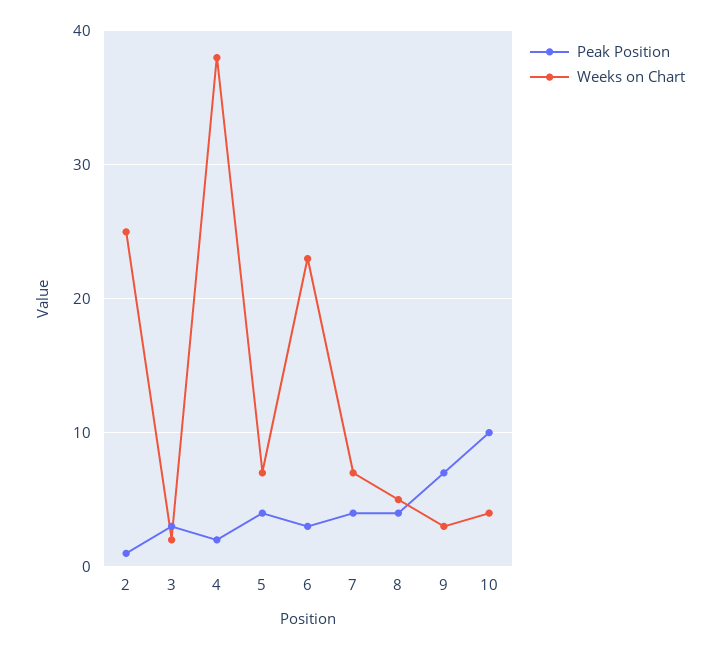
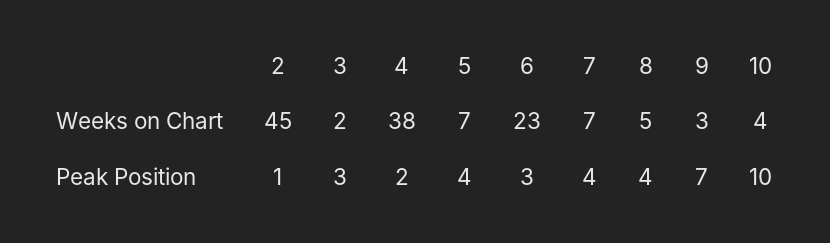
  {
    "Peak Position": {
      "2": 1,
      "3": 3,
      "4": 2,
      "5": 4,
      "6": 3,
      "7": 4,
      "8": 4,
      "9": 7,
      "10": 10
    },
    "Weeks on Chart": {
-     "2": 25,
+     "2": 45,
      "3": 2,
      "4": 38,
      "5": 7,
      "6": 23,
      "7": 7,
      "8": 5,
      "9": 3,
      "10": 4
    }
  }

